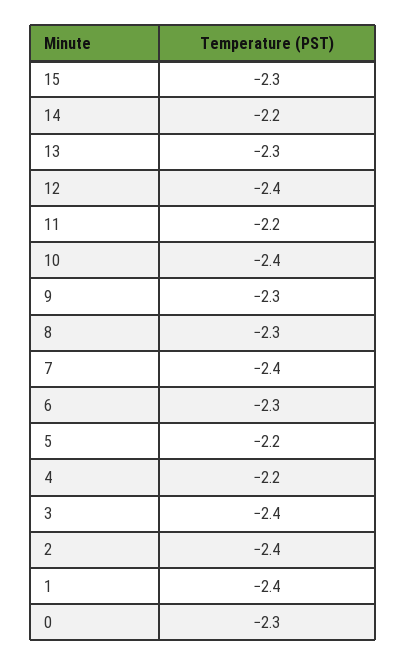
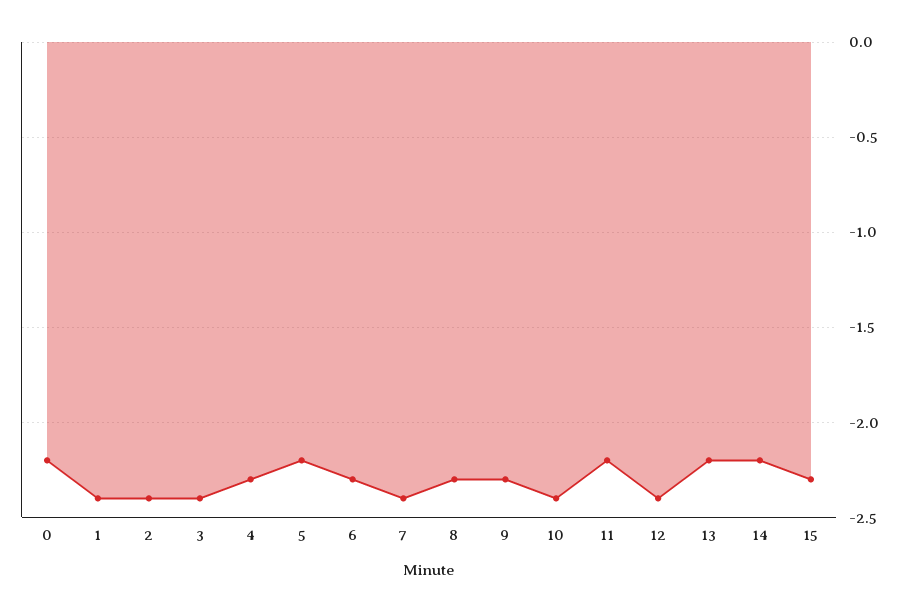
  {
    "15": -2.3,
    "14": -2.2,
-   "13": -2.3,
+   "13": -2.2,
    "12": -2.4,
    "11": -2.2,
    "10": -2.4,
    "9": -2.3,
    "8": -2.3,
    "7": -2.4,
    "6": -2.3,
    "5": -2.2,
-   "4": -2.2,
+   "4": -2.3,
    "3": -2.4,
    "2": -2.4,
    "1": -2.4,
-   "0": -2.3
+   "0": -2.2
  }

